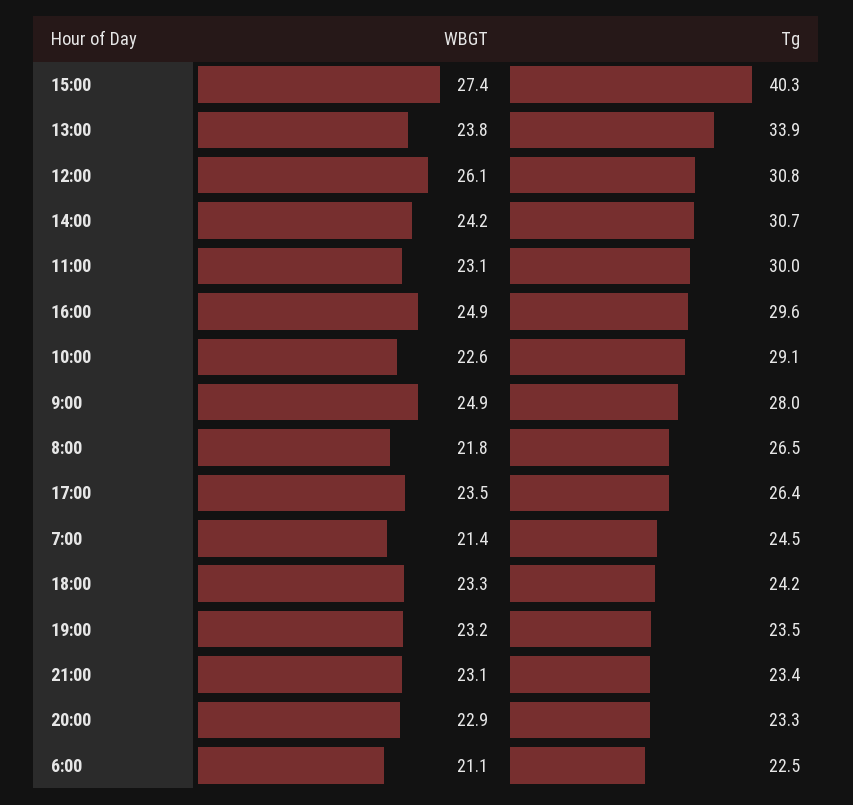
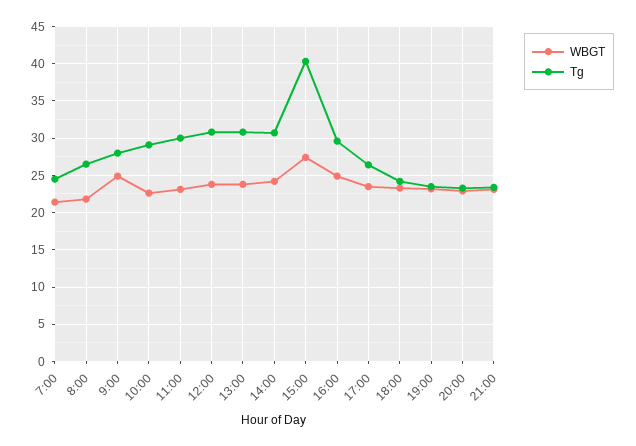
  {
    "WBGT": {
      "15:00": 27.4,
      "13:00": 23.8,
-     "12:00": 26.1,
+     "12:00": 24,
      "14:00": 24.2,
      "11:00": 23.1,
      "16:00": 24.9,
      "10:00": 22.6,
      "9:00": 24.9,
      "8:00": 21.8,
      "17:00": 23.5,
      "7:00": 21.4,
      "18:00": 23.3,
      "19:00": 23.2,
      "21:00": 23.1,
-     "20:00": 22.9,
+     "20:00": 22.9
-     "6:00": 21.1
    },
    "Tg": {
      "15:00": 40.3,
-     "13:00": 33.9,
+     "13:00": 31,
      "12:00": 30.8,
      "14:00": 30.7,
      "11:00": 30,
      "16:00": 29.6,
      "10:00": 29.1,
      "9:00": 28,
      "8:00": 26.5,
      "17:00": 26.4,
      "7:00": 24.5,
      "18:00": 24.2,
      "19:00": 23.5,
      "21:00": 23.4,
-     "20:00": 23.3,
+     "20:00": 23.3
-     "6:00": 22.5
    }
  }

